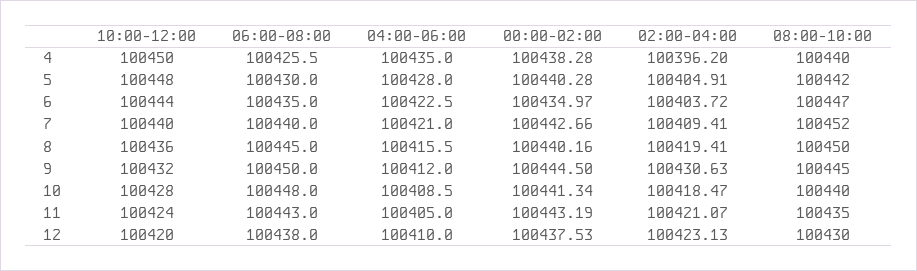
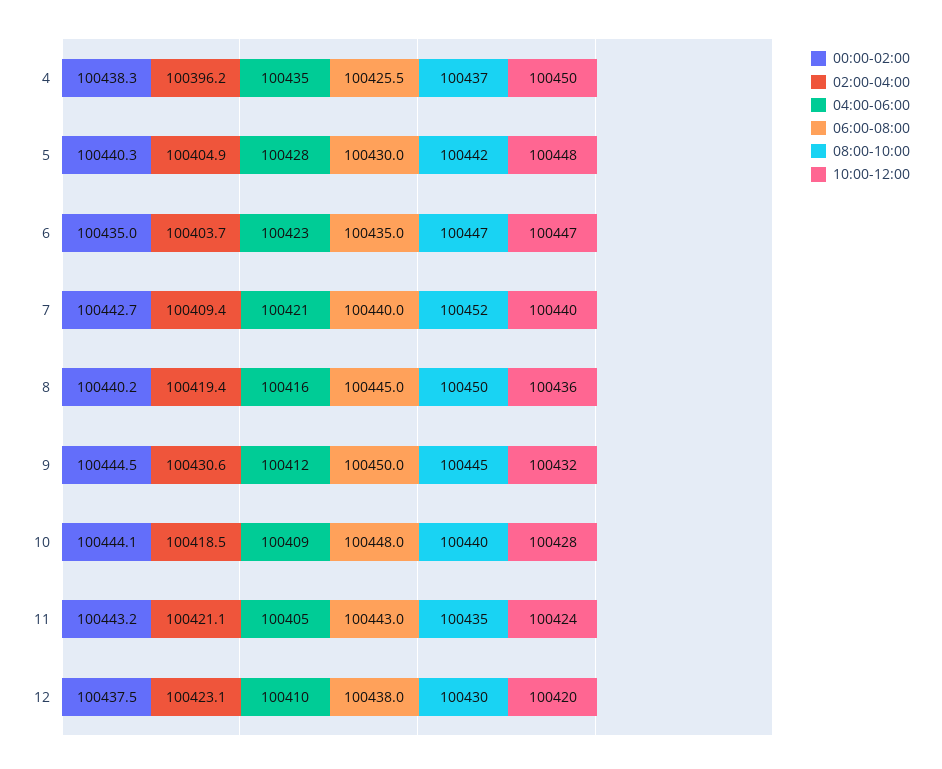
  {
    "10:00-12:00": {
      "4": 100450,
      "5": 100448,
-     "6": 100444,
+     "6": 100447,
      "7": 100440,
      "8": 100436,
      "9": 100432,
      "10": 100428,
      "11": 100424,
      "12": 100420
    },
    "06:00-08:00": {
      "4": 100425.5,
      "5": 100430,
      "6": 100435,
      "7": 100440,
      "8": 100445,
      "9": 100450,
      "10": 100448,
      "11": 100443,
      "12": 100438
    },
    "04:00-06:00": {
      "4": 100435,
      "5": 100428,
      "6": 100422.5,
      "7": 100421,
      "8": 100415.5,
      "9": 100412,
      "10": 100408.5,
      "11": 100405,
      "12": 100410
    },
    "00:00-02:00": {
      "4": 100438.28,
      "5": 100440.28,
      "6": 100434.97,
      "7": 100442.66,
      "8": 100440.16,
      "9": 100444.5,
-     "10": 100441.34,
+     "10": 100444.1,
      "11": 100443.19,
      "12": 100437.53
    },
    "02:00-04:00": {
      "4": 100396.2,
      "5": 100404.91,
      "6": 100403.72,
      "7": 100409.41,
      "8": 100419.41,
      "9": 100430.63,
      "10": 100418.47,
      "11": 100421.07,
      "12": 100423.13
    },
    "08:00-10:00": {
-     "4": 100440,
+     "4": 100437,
      "5": 100442,
      "6": 100447,
      "7": 100452,
      "8": 100450,
      "9": 100445,
      "10": 100440,
      "11": 100435,
      "12": 100430
    }
  }

